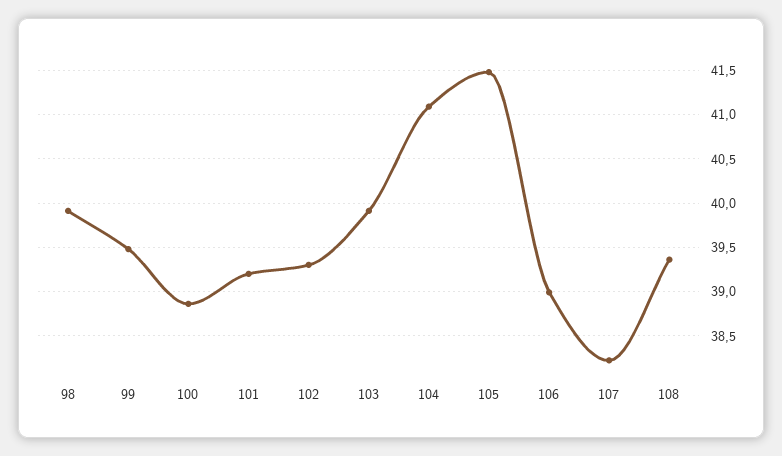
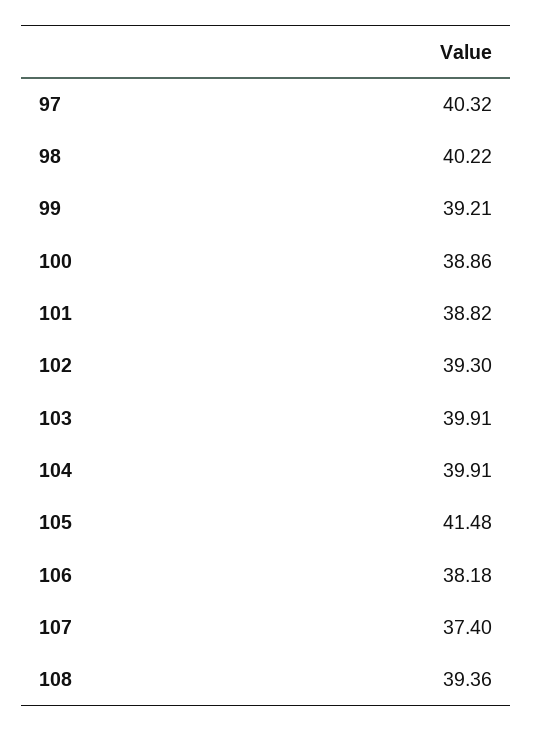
  {
-   "98": 39.9,
+   "98": 40.22,
-   "99": 39.5,
+   "99": 39.21,
    "100": 38.86,
-   "101": 39.2,
+   "101": 38.82,
    "102": 39.3,
    "103": 39.91,
-   "104": 41.1,
+   "104": 39.91,
    "105": 41.48,
-   "106": 39,
+   "106": 38.18,
-   "107": 38.2,
+   "107": 37.4,
-   "108": 39.36
+   "108": 39.36,
+   "97": 40.32
  }

